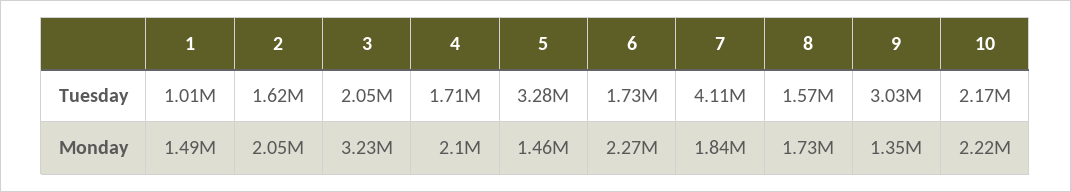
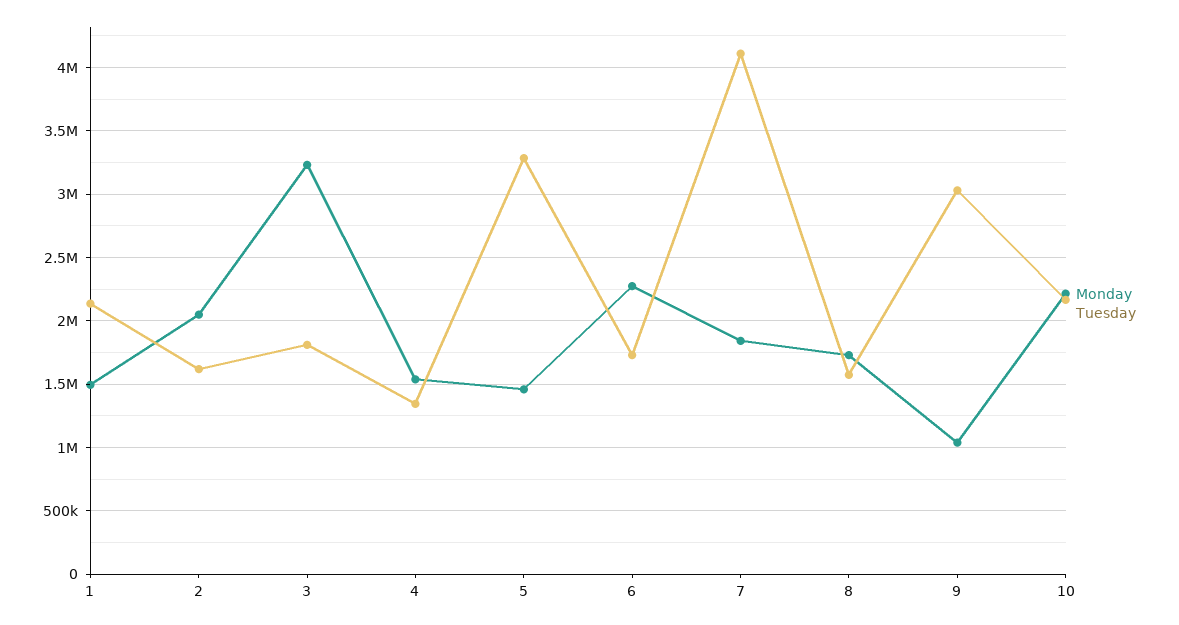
  {
    "Tuesday": {
-     "1": 1010000,
+     "1": 2150000,
      "2": 1620000,
-     "3": 2050000,
+     "3": 1800000,
-     "4": 1710000,
+     "4": 1350000,
      "5": 3280000,
      "6": 1730000,
      "7": 4110000,
      "8": 1570000,
      "9": 3030000,
      "10": 2170000
    },
    "Monday": {
      "1": 1490000,
      "2": 2050000,
      "3": 3230000,
-     "4": 2100000,
+     "4": 1550000,
      "5": 1460000,
      "6": 2270000,
      "7": 1840000,
      "8": 1730000,
-     "9": 1350000,
+     "9": 1050000,
      "10": 2220000
    }
  }

